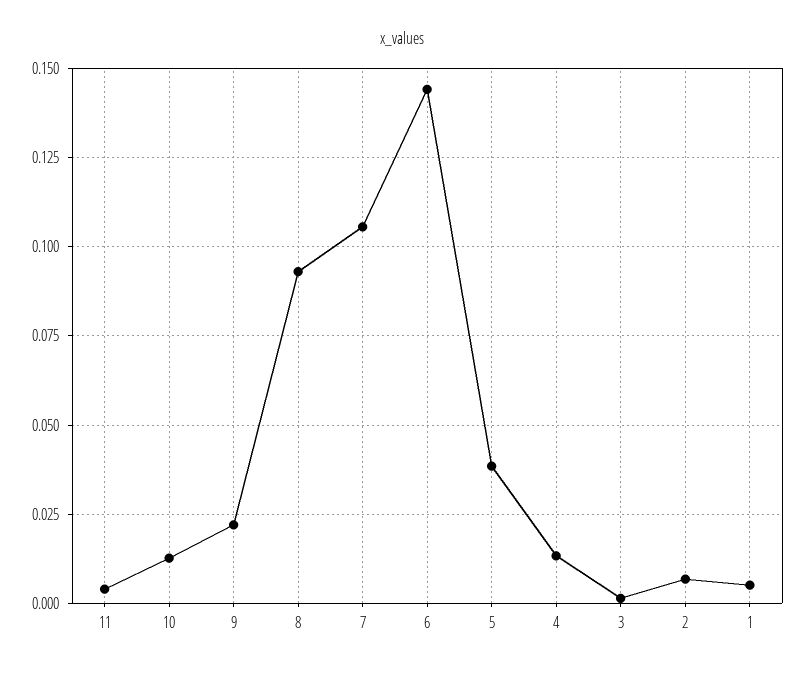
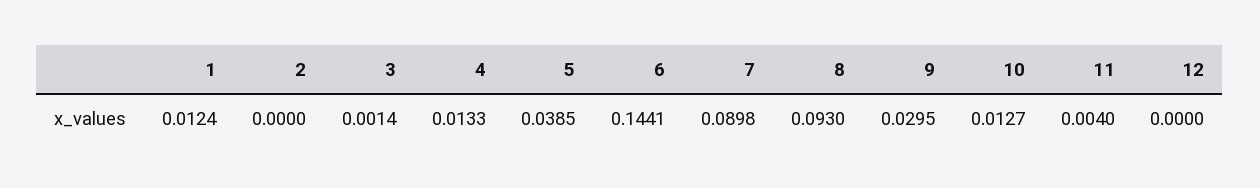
  {
    "11": 0.004,
    "10": 0.0127,
-   "9": 0.0225,
+   "9": 0.0295,
    "8": 0.093,
-   "7": 0.105,
+   "7": 0.0898,
    "6": 0.1441,
    "5": 0.0385,
    "4": 0.0133,
    "3": 0.0014,
-   "2": 0.0075,
+   "2": 0,
-   "1": 0.005
+   "1": 0.0124,
+   "12": 0
  }

